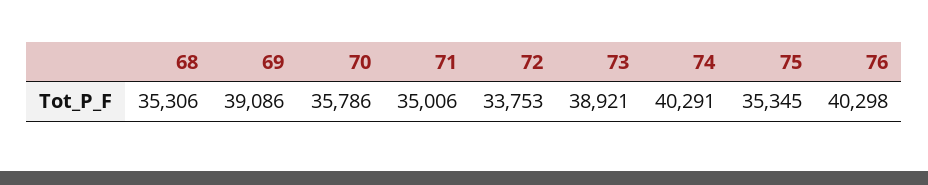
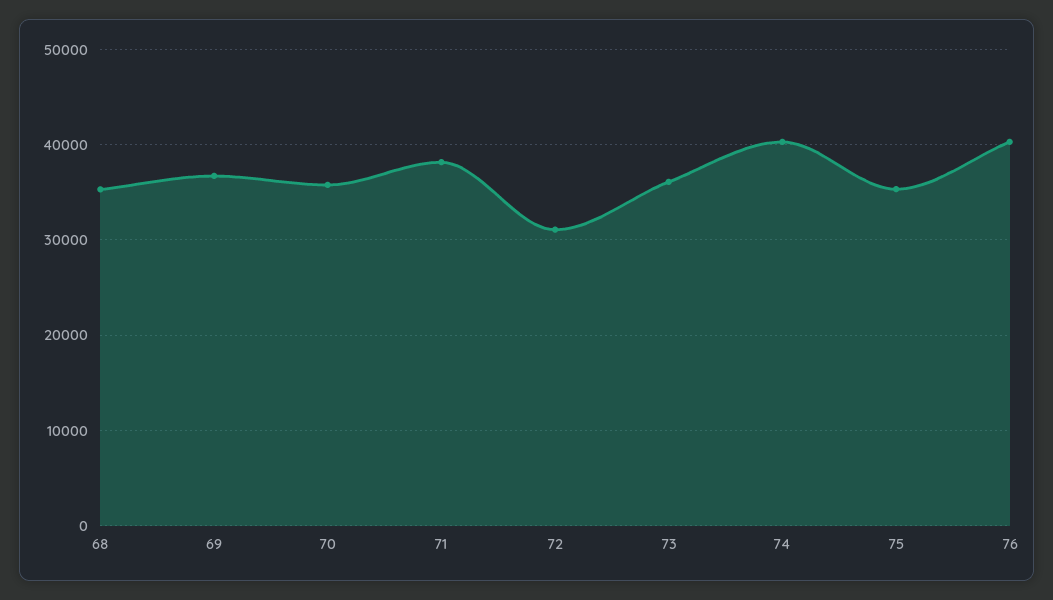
  {
    "68": 35306,
-   "69": 39086,
+   "69": 37000,
    "70": 35786,
-   "71": 35006,
+   "71": 38000,
-   "72": 33753,
+   "72": 31000,
-   "73": 38921,
+   "73": 36000,
    "74": 40291,
    "75": 35345,
    "76": 40298
  }

